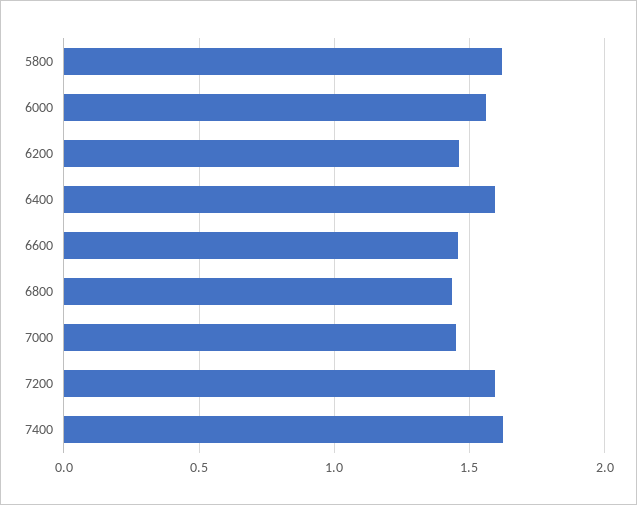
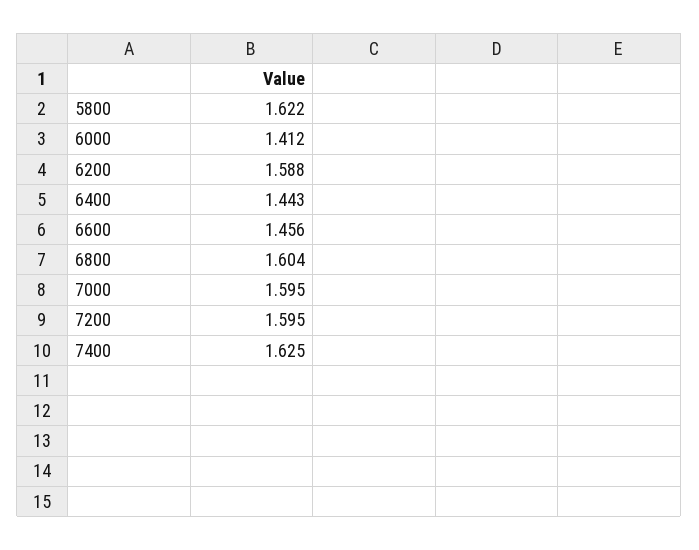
  {
    "5800": 1.622,
-   "6000": 1.55,
+   "6000": 1.412,
-   "6200": 1.45,
+   "6200": 1.588,
-   "6400": 1.6,
+   "6400": 1.443,
    "6600": 1.456,
-   "6800": 1.45,
+   "6800": 1.604,
-   "7000": 1.45,
+   "7000": 1.595,
    "7200": 1.595,
    "7400": 1.625
  }

